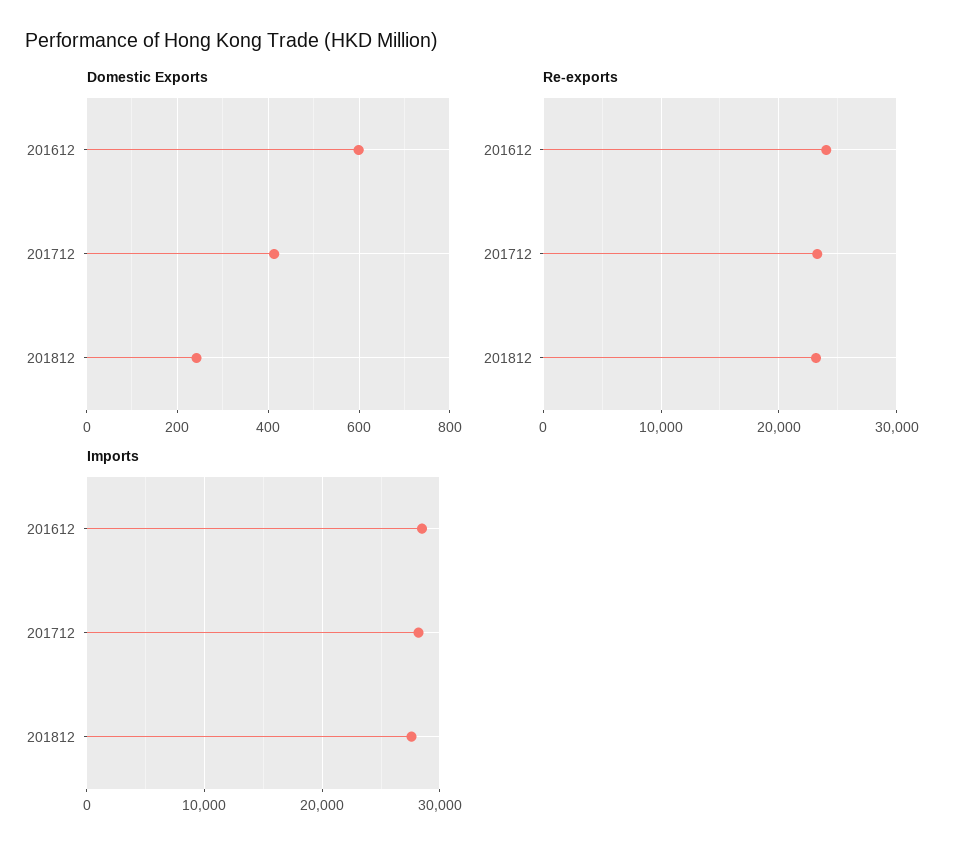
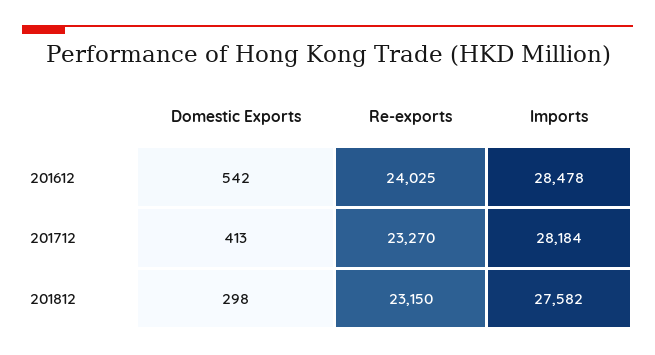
  {
    "Domestic Exports": {
-     "201612": 600,
+     "201612": 542,
      "201712": 413,
-     "201812": 240
+     "201812": 298
    },
    "Re-exports": {
      "201612": 24025,
      "201712": 23270,
      "201812": 23150
    },
    "Imports": {
      "201612": 28478,
      "201712": 28184,
      "201812": 27582
    }
  }

